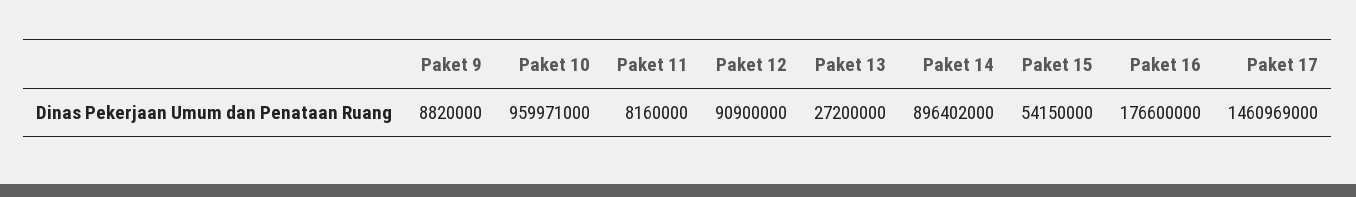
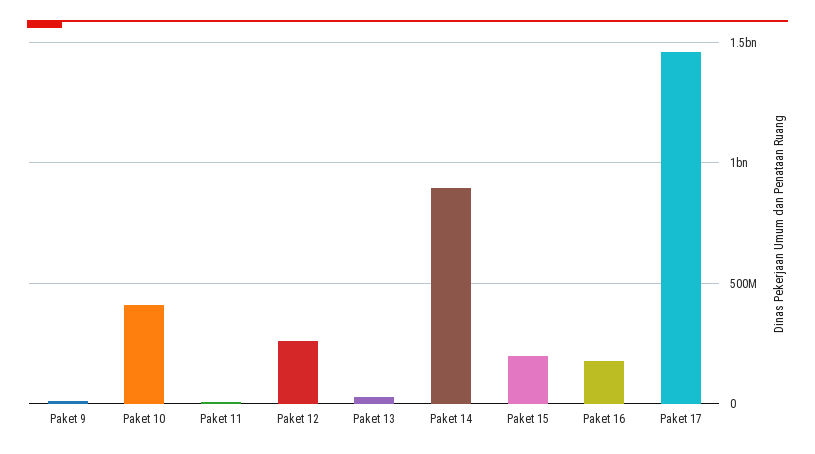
  {
    "Paket 9": 8820000,
-   "Paket 10": 959971000,
+   "Paket 10": 400000000,
    "Paket 11": 8160000,
-   "Paket 12": 90900000,
+   "Paket 12": 250000000,
    "Paket 13": 27200000,
    "Paket 14": 896402000,
-   "Paket 15": 54150000,
+   "Paket 15": 200000000,
    "Paket 16": 176600000,
    "Paket 17": 1460969000
  }

